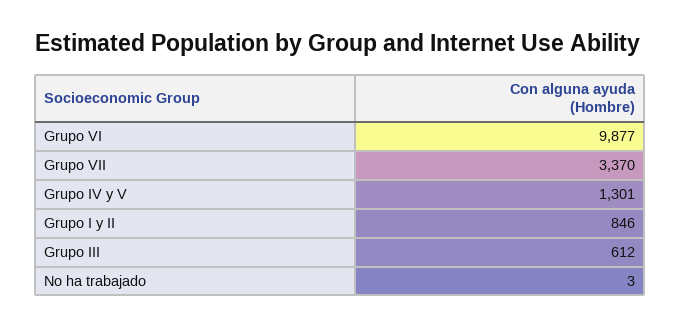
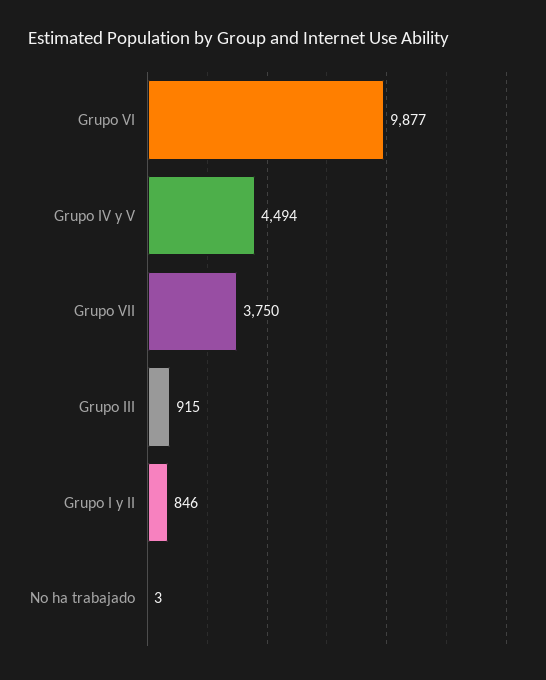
  {
    "Grupo VI": 9877,
-   "Grupo VII": 3370,
+   "Grupo VII": 3750,
-   "Grupo IV y V": 1301,
+   "Grupo IV y V": 4494,
    "Grupo I y II": 846,
-   "Grupo III": 612,
+   "Grupo III": 915,
    "No ha trabajado": 3
  }

